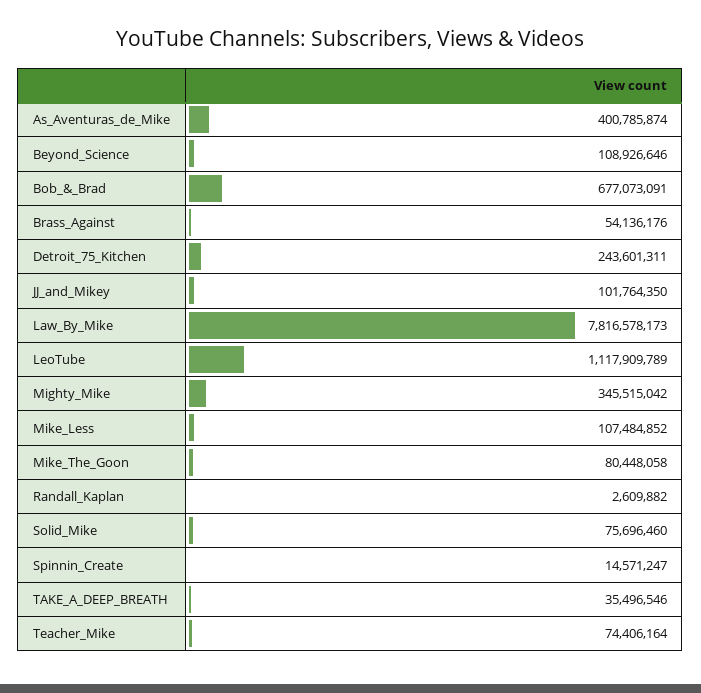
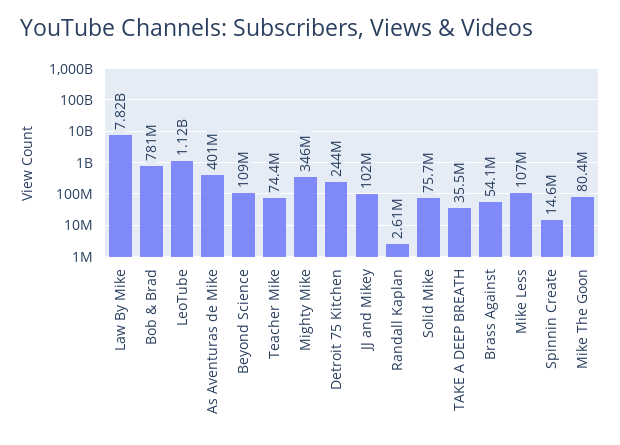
  {
    "As_Aventuras_de_Mike": 400785874,
    "Beyond_Science": 108926646,
-   "Bob_&_Brad": 677073091,
+   "Bob_&_Brad": 781000000,
    "Brass_Against": 54136176,
    "Detroit_75_Kitchen": 243601311,
    "JJ_and_Mikey": 101764350,
    "Law_By_Mike": 7816578173,
    "LeoTube": 1117909789,
    "Mighty_Mike": 345515042,
    "Mike_Less": 107484852,
    "Mike_The_Goon": 80448058,
    "Randall_Kaplan": 2609882,
    "Solid_Mike": 75696460,
    "Spinnin_Create": 14571247,
    "TAKE_A_DEEP_BREATH": 35496546,
    "Teacher_Mike": 74406164
  }

